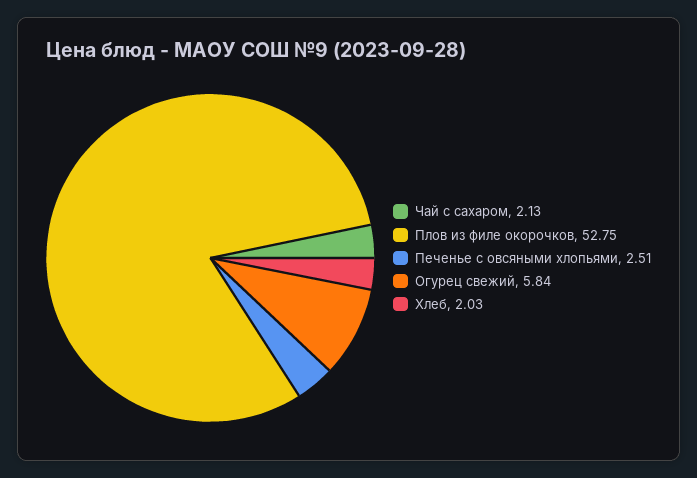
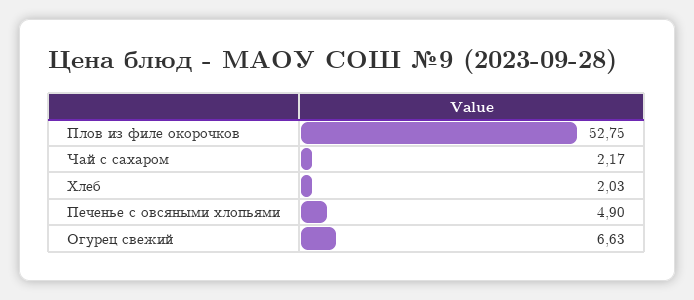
  {
-   "Чай с сахаром": 2.13,
+   "Чай с сахаром": 2.17,
    "Плов из филе окорочков": 52.75,
-   "Печенье с овсяными хлопьями": 2.51,
+   "Печенье с овсяными хлопьями": 4.9,
-   "Огурец свежий": 5.84,
+   "Огурец свежий": 6.63,
    "Хлеб": 2.03
  }

